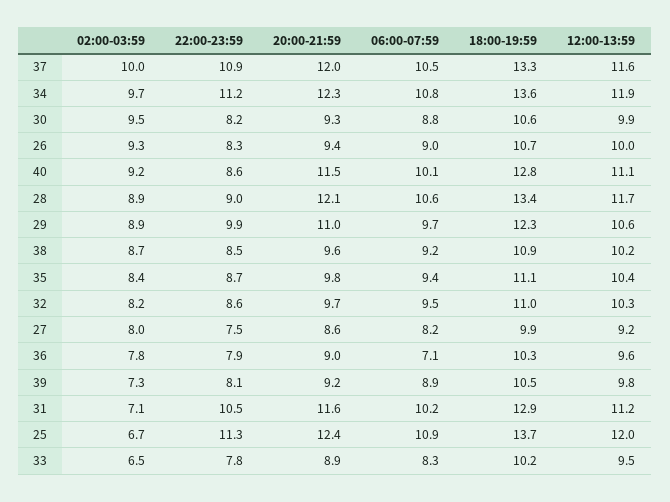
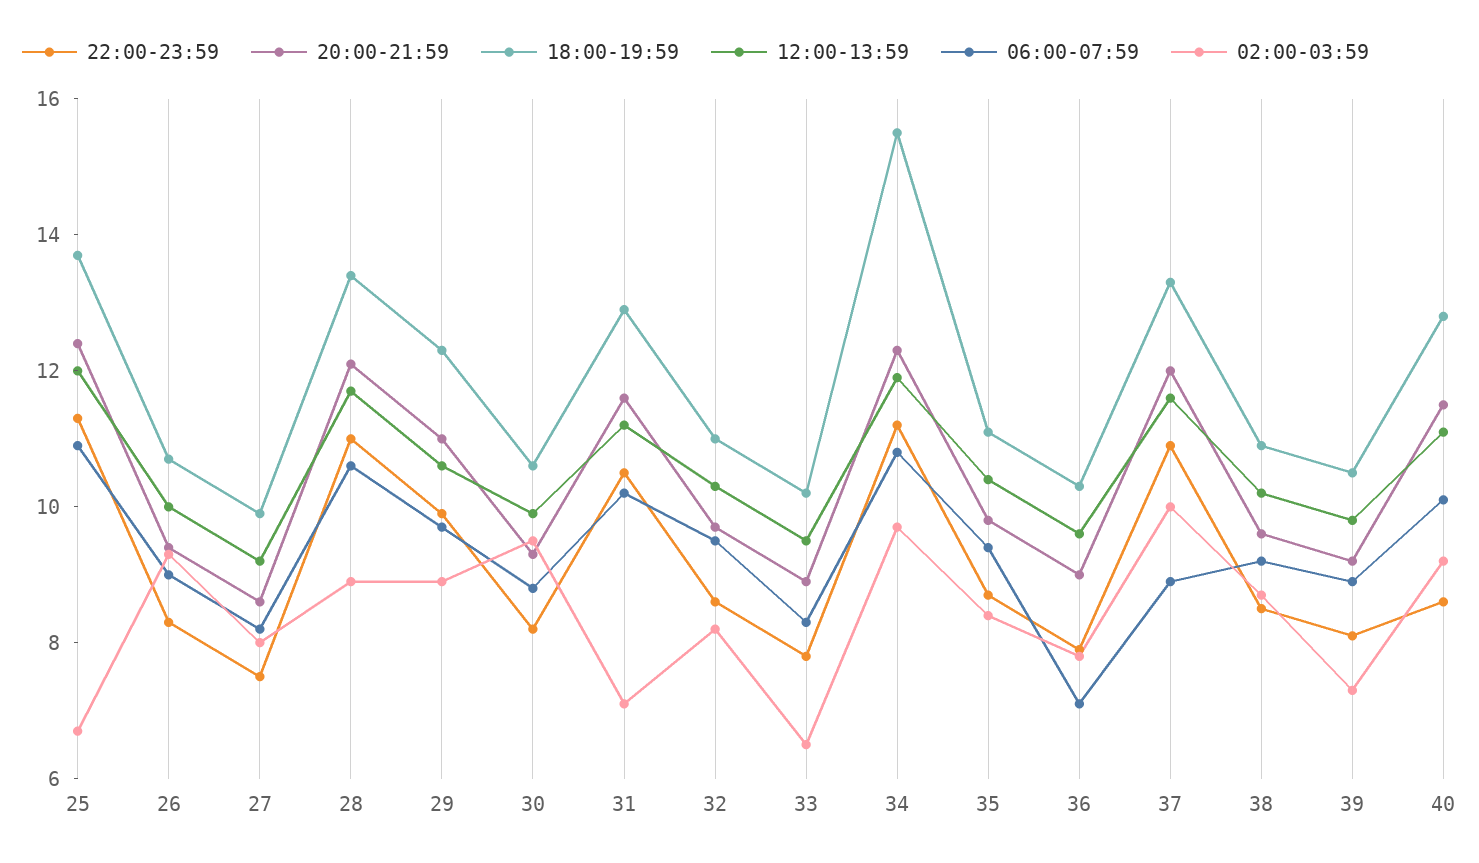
  {
    "02:00-03:59": {
      "37": 10,
      "34": 9.7,
      "30": 9.5,
      "26": 9.3,
      "40": 9.2,
      "28": 8.9,
      "29": 8.9,
      "38": 8.7,
      "35": 8.4,
      "32": 8.2,
      "27": 8,
      "36": 7.8,
      "39": 7.3,
      "31": 7.1,
      "25": 6.7,
      "33": 6.5
    },
    "22:00-23:59": {
      "37": 10.9,
      "34": 11.2,
      "30": 8.2,
      "26": 8.3,
      "40": 8.6,
-     "28": 9,
+     "28": 11,
      "29": 9.9,
      "38": 8.5,
      "35": 8.7,
      "32": 8.6,
      "27": 7.5,
      "36": 7.9,
      "39": 8.1,
      "31": 10.5,
      "25": 11.3,
      "33": 7.8
    },
    "20:00-21:59": {
      "37": 12,
      "34": 12.3,
      "30": 9.3,
      "26": 9.4,
      "40": 11.5,
      "28": 12.1,
      "29": 11,
      "38": 9.6,
      "35": 9.8,
      "32": 9.7,
      "27": 8.6,
      "36": 9,
      "39": 9.2,
      "31": 11.6,
      "25": 12.4,
      "33": 8.9
    },
    "06:00-07:59": {
-     "37": 10.5,
+     "37": 9,
      "34": 10.8,
      "30": 8.8,
      "26": 9,
      "40": 10.1,
      "28": 10.6,
      "29": 9.7,
      "38": 9.2,
      "35": 9.4,
      "32": 9.5,
      "27": 8.2,
      "36": 7.1,
      "39": 8.9,
      "31": 10.2,
      "25": 10.9,
      "33": 8.3
    },
    "18:00-19:59": {
      "37": 13.3,
-     "34": 13.6,
+     "34": 15.5,
      "30": 10.6,
      "26": 10.7,
      "40": 12.8,
      "28": 13.4,
      "29": 12.3,
      "38": 10.9,
      "35": 11.1,
      "32": 11,
      "27": 9.9,
      "36": 10.3,
      "39": 10.5,
      "31": 12.9,
      "25": 13.7,
      "33": 10.2
    },
    "12:00-13:59": {
      "37": 11.6,
      "34": 11.9,
      "30": 9.9,
      "26": 10,
      "40": 11.1,
      "28": 11.7,
      "29": 10.6,
      "38": 10.2,
      "35": 10.4,
      "32": 10.3,
      "27": 9.2,
      "36": 9.6,
      "39": 9.8,
      "31": 11.2,
      "25": 12,
      "33": 9.5
    }
  }

